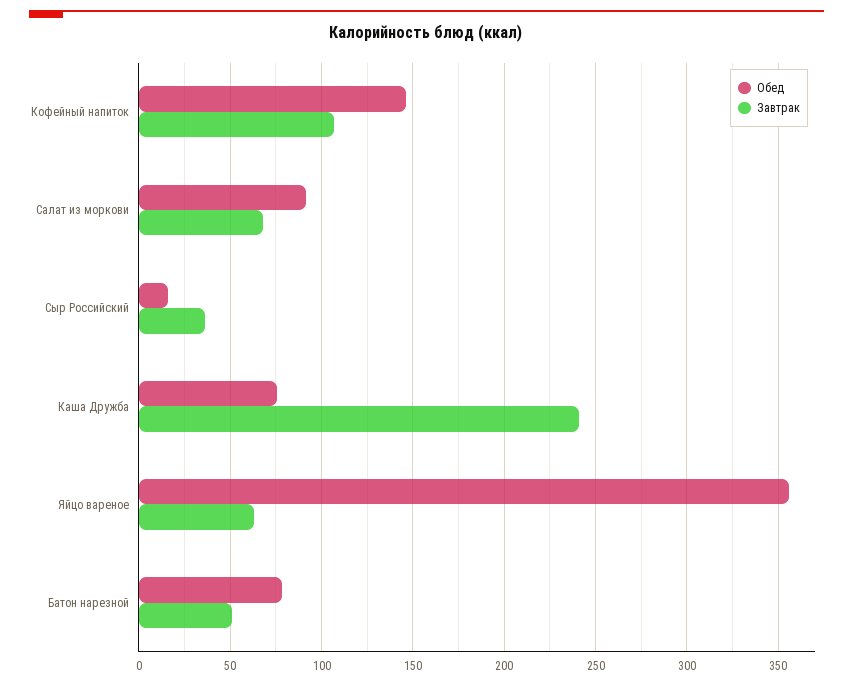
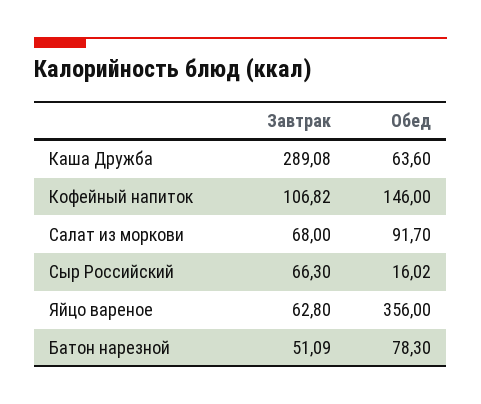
  {
    "Обед": {
      "Кофейный напиток": 146,
      "Салат из моркови": 91.7,
      "Сыр Российский": 16.02,
-     "Каша Дружба": 75,
+     "Каша Дружба": 63.6,
      "Яйцо вареное": 356,
      "Батон нарезной": 78.3
    },
    "Завтрак": {
      "Кофейный напиток": 106.82,
      "Салат из моркови": 68,
-     "Сыр Российский": 35,
+     "Сыр Российский": 66.3,
-     "Каша Дружба": 240,
+     "Каша Дружба": 289.08,
      "Яйцо вареное": 62.8,
      "Батон нарезной": 51.09
    }
  }

